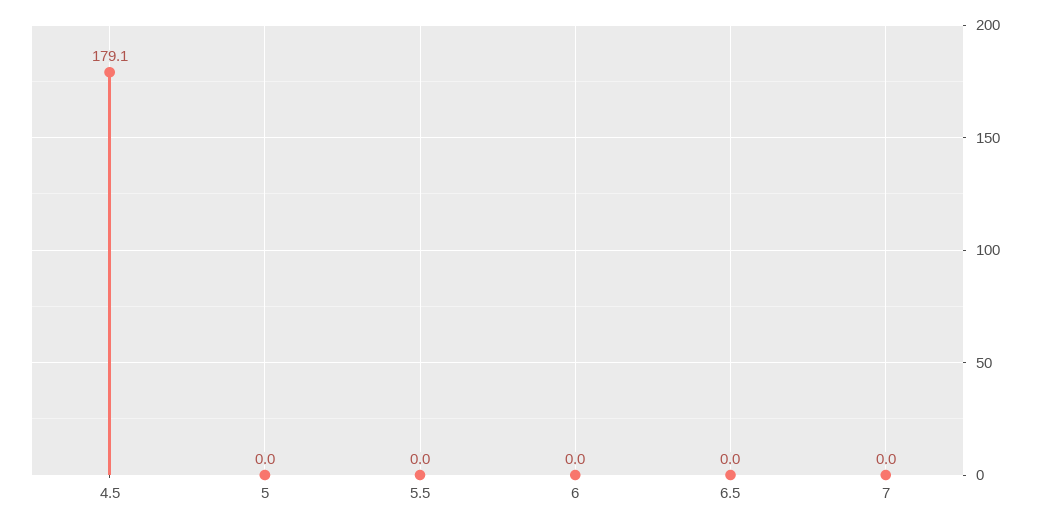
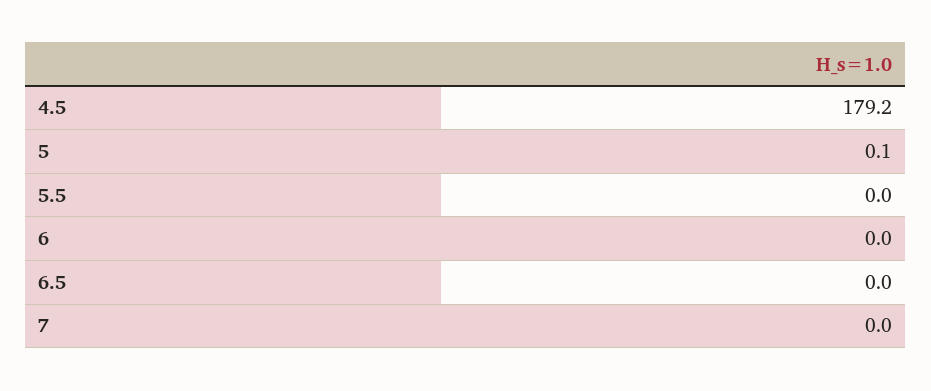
  {
-   "4.5": 179.1,
+   "4.5": 179.2,
-   "5": 0,
+   "5": 0.1,
    "5.5": 0,
    "6": 0,
    "6.5": 0,
    "7": 0
  }

